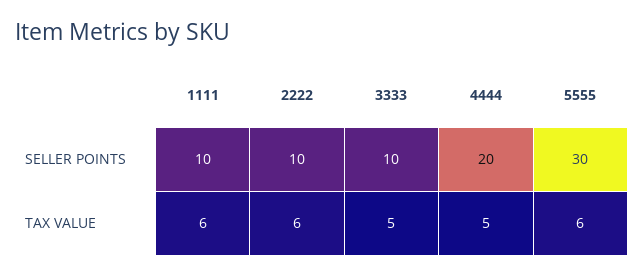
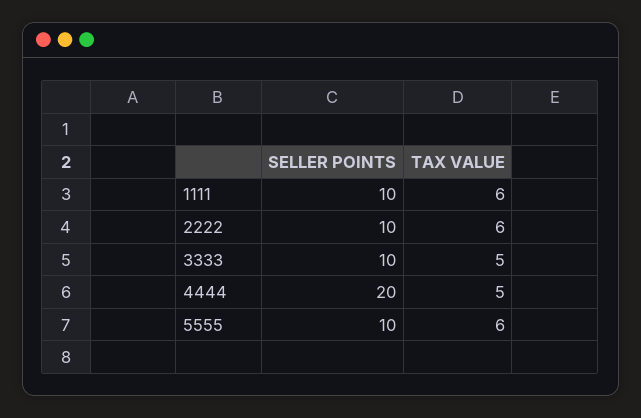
  {
    "1111": {
      "SELLER POINTS": 10,
      "TAX VALUE": 6
    },
    "2222": {
      "SELLER POINTS": 10,
      "TAX VALUE": 6
    },
    "3333": {
      "SELLER POINTS": 10,
      "TAX VALUE": 5
    },
    "4444": {
      "SELLER POINTS": 20,
      "TAX VALUE": 5
    },
    "5555": {
-     "SELLER POINTS": 30,
+     "SELLER POINTS": 10,
      "TAX VALUE": 6
    }
  }

